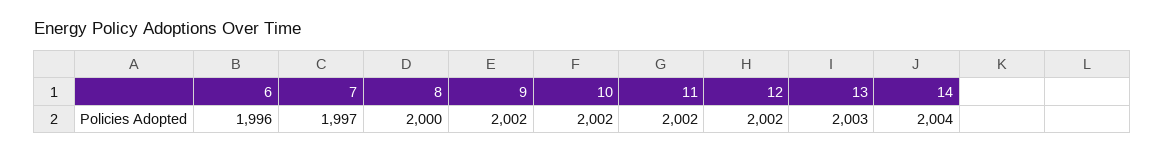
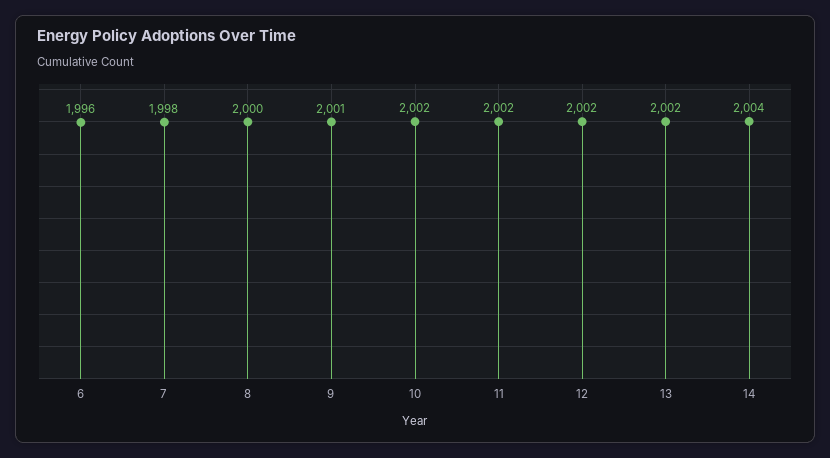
  {
    "6": 1996,
-   "7": 1997,
+   "7": 1998,
    "8": 2000,
-   "9": 2002,
+   "9": 2001,
    "10": 2002,
    "11": 2002,
    "12": 2002,
-   "13": 2003,
+   "13": 2002,
    "14": 2004
  }

